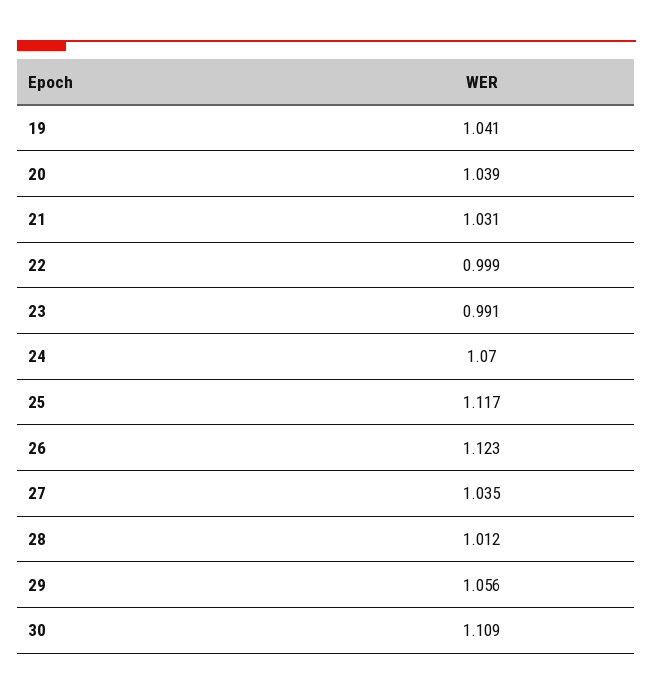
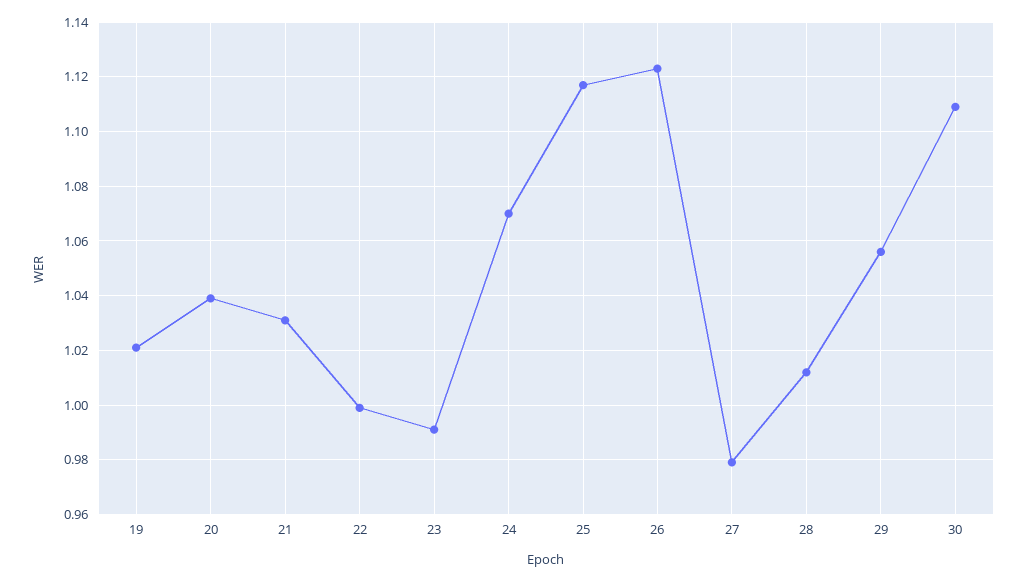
  {
-   "19": 1.041,
+   "19": 1.02,
    "20": 1.039,
    "21": 1.031,
    "22": 0.999,
    "23": 0.991,
    "24": 1.07,
    "25": 1.117,
    "26": 1.123,
-   "27": 1.035,
+   "27": 0.98,
    "28": 1.012,
    "29": 1.056,
    "30": 1.109
  }

